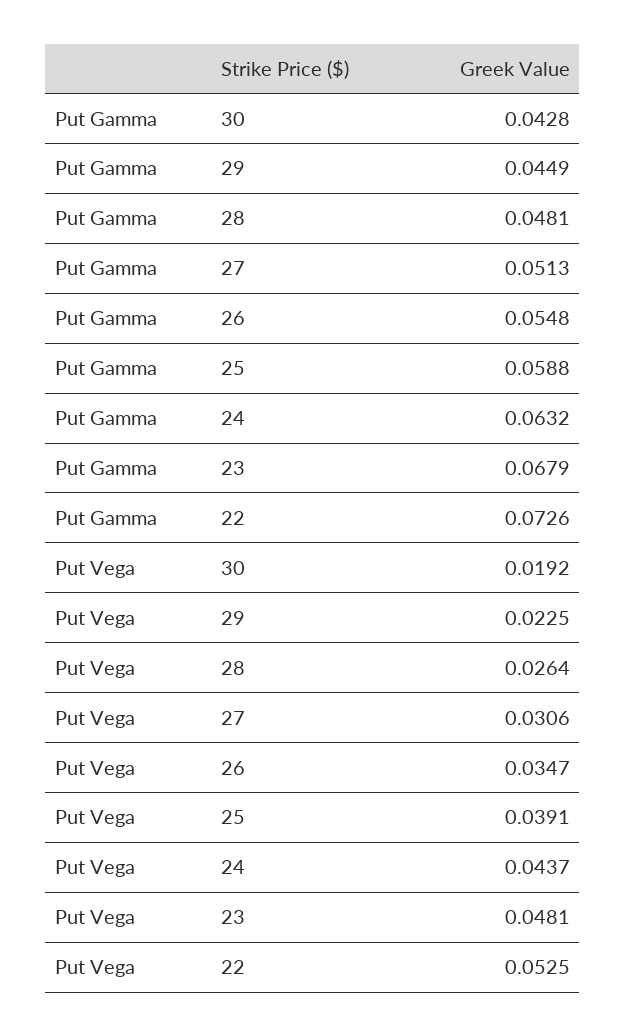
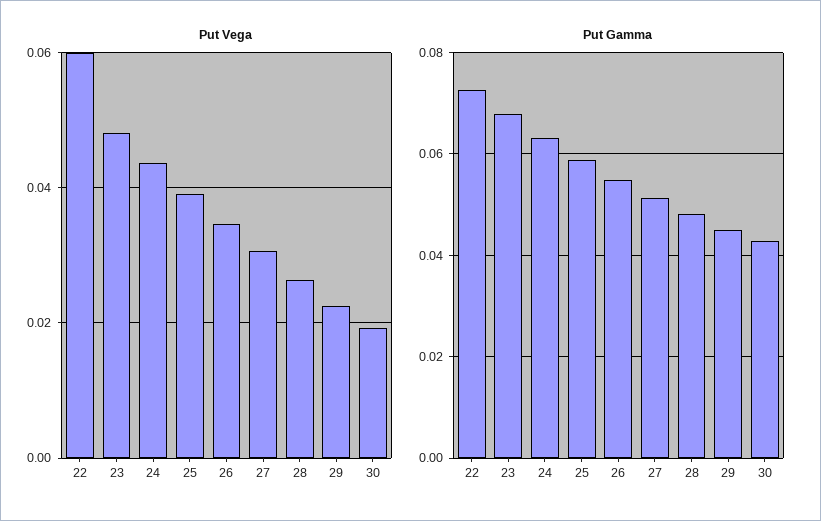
  {
    "Put Gamma": {
      "30": 0.0428,
      "29": 0.0449,
      "28": 0.0481,
      "27": 0.0513,
      "26": 0.0548,
      "25": 0.0588,
      "24": 0.0632,
      "23": 0.0679,
      "22": 0.0726
    },
    "Put Vega": {
      "30": 0.0192,
      "29": 0.0225,
      "28": 0.0264,
      "27": 0.0306,
      "26": 0.0347,
      "25": 0.0391,
      "24": 0.0437,
      "23": 0.0481,
-     "22": 0.0525
+     "22": 0.06
    }
  }

